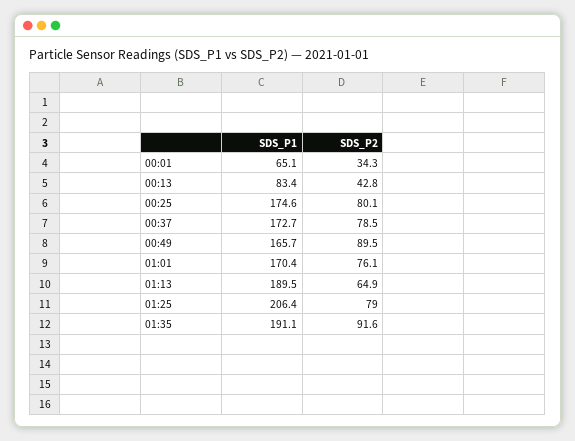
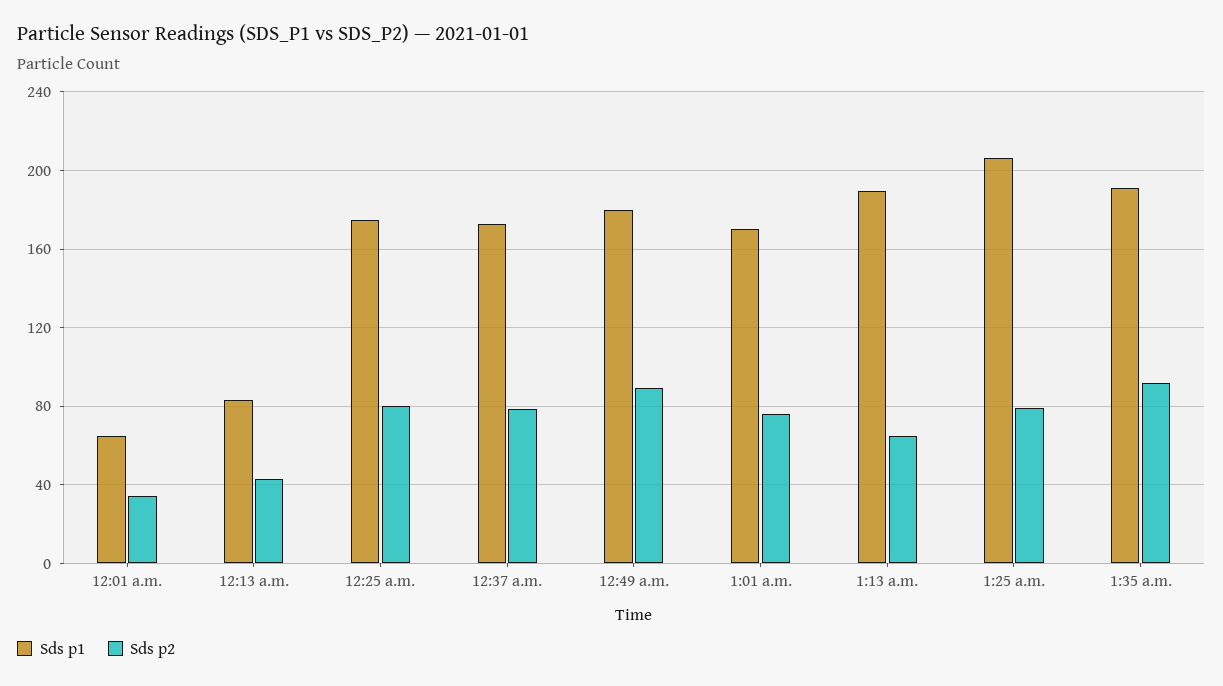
  {
    "SDS_P1": {
      "00:01": 65.1,
      "00:13": 83.4,
      "00:25": 174.6,
      "00:37": 172.7,
-     "00:49": 165.7,
+     "00:49": 180,
      "01:01": 170.4,
      "01:13": 189.5,
      "01:25": 206.4,
      "01:35": 191.1
    },
    "SDS_P2": {
      "00:01": 34.3,
      "00:13": 42.8,
      "00:25": 80.1,
      "00:37": 78.5,
      "00:49": 89.5,
      "01:01": 76.1,
      "01:13": 64.9,
      "01:25": 79,
      "01:35": 91.6
    }
  }

